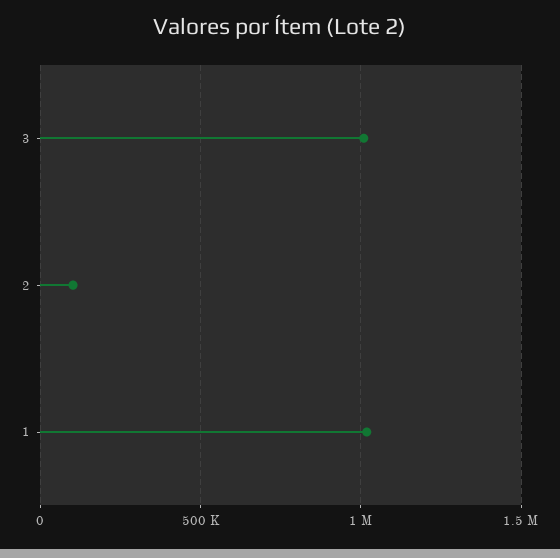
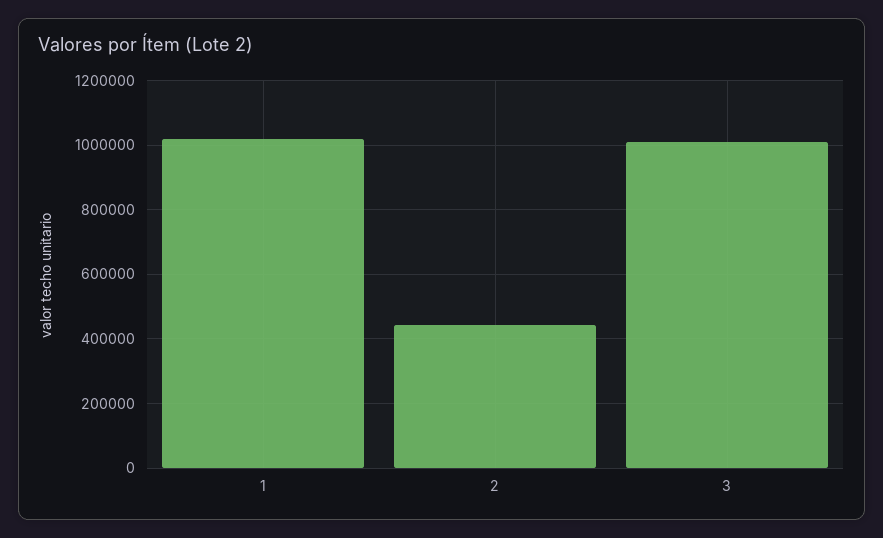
  {
    "3": 1000000,
-   "2": 100000,
+   "2": 440000,
    "1": 1020000
  }

